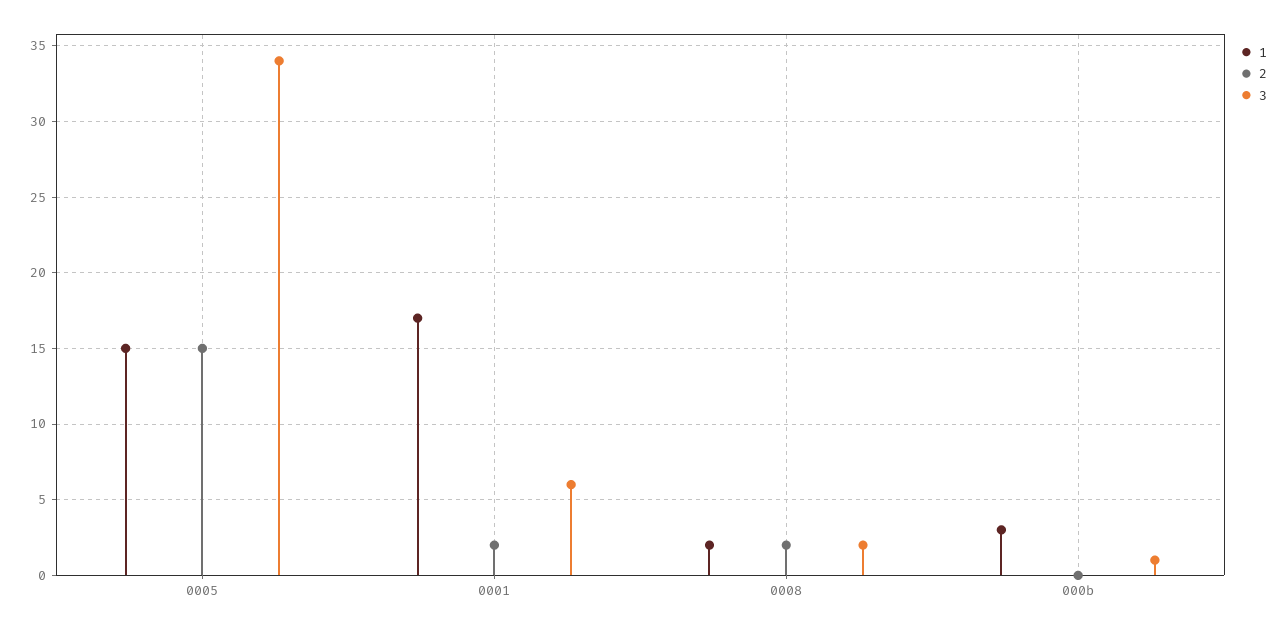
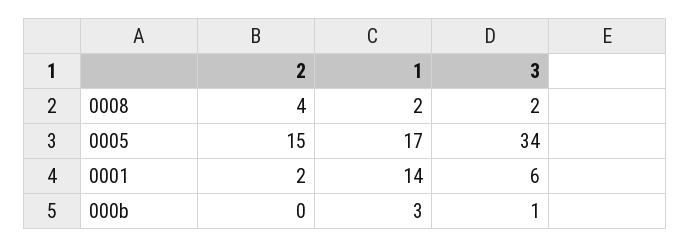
  {
    "1": {
-     "0005": 15,
+     "0005": 17,
-     "0001": 17,
+     "0001": 14,
      "0008": 2,
      "000b": 3
    },
    "2": {
      "0005": 15,
      "0001": 2,
-     "0008": 2,
+     "0008": 4,
      "000b": 0
    },
    "3": {
      "0005": 34,
      "0001": 6,
      "0008": 2,
      "000b": 1
    }
  }

